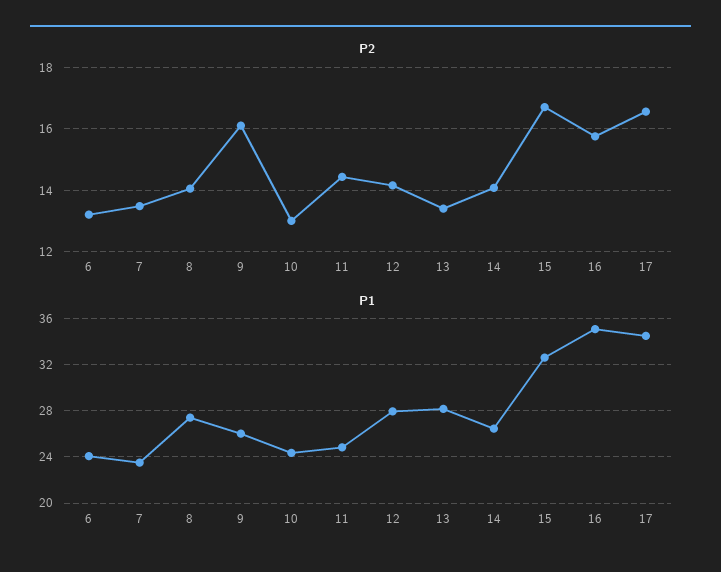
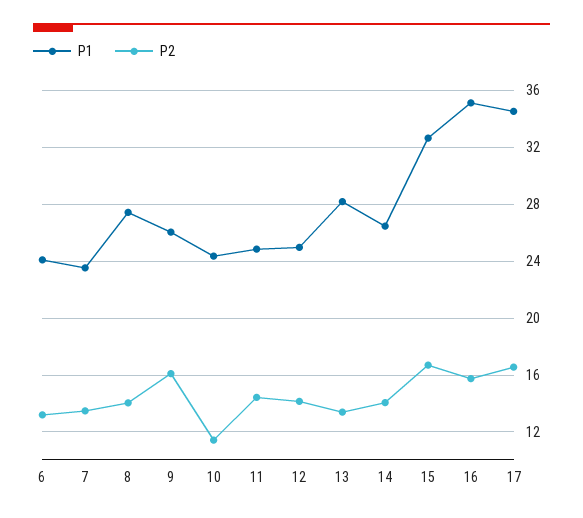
  {
    "P2": {
      "6": 13.2,
      "7": 13.4,
      "8": 14,
      "9": 16.2,
-     "10": 13,
+     "10": 11.5,
      "11": 14.4,
      "12": 14.2,
      "13": 13.4,
      "14": 14,
      "15": 16.8,
      "16": 15.8,
      "17": 16.6
    },
    "P1": {
      "6": 24,
      "7": 23.5,
      "8": 27.5,
      "9": 26,
      "10": 24.5,
      "11": 25,
-     "12": 28,
+     "12": 25,
      "13": 28,
      "14": 26.5,
      "15": 32.5,
      "16": 35,
      "17": 34.5
    }
  }

